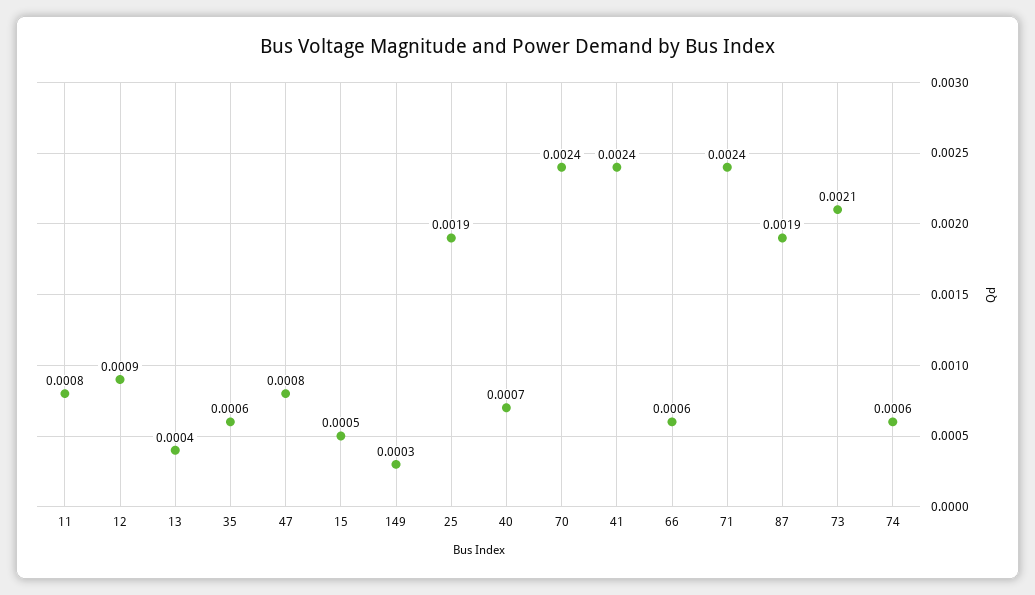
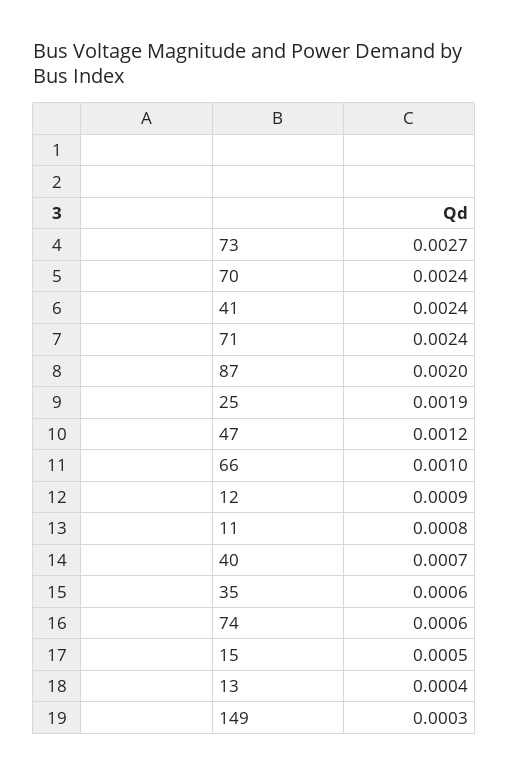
  {
    "11": 0.0008,
    "12": 0.0009,
    "13": 0.0004,
    "35": 0.0006,
-   "47": 0.0008,
+   "47": 0.0012,
    "15": 0.0005,
    "149": 0.0003,
    "25": 0.0019,
    "40": 0.0007,
    "70": 0.0024,
    "41": 0.0024,
-   "66": 0.0006,
+   "66": 0.001,
    "71": 0.0024,
-   "87": 0.0019,
+   "87": 0.002,
-   "73": 0.0021,
+   "73": 0.0027,
    "74": 0.0006
  }

